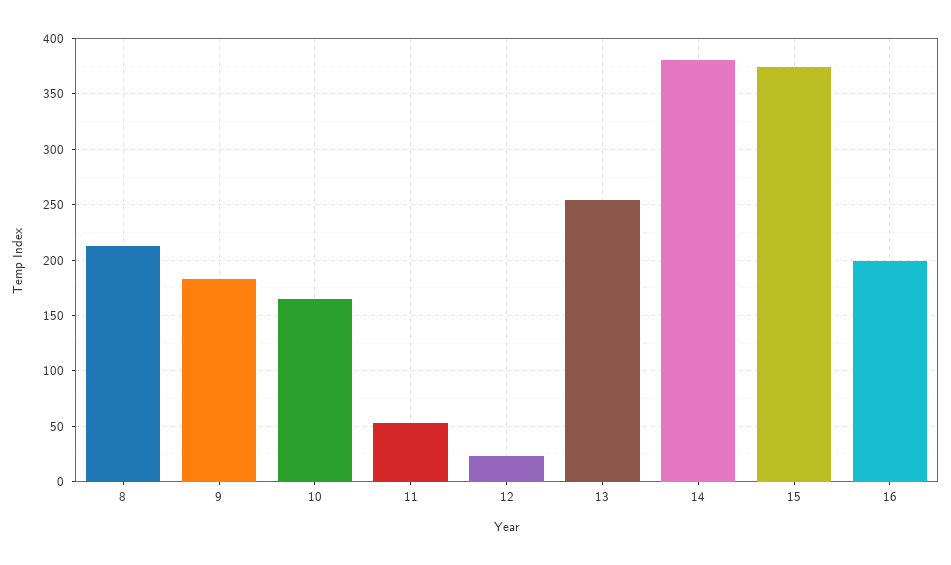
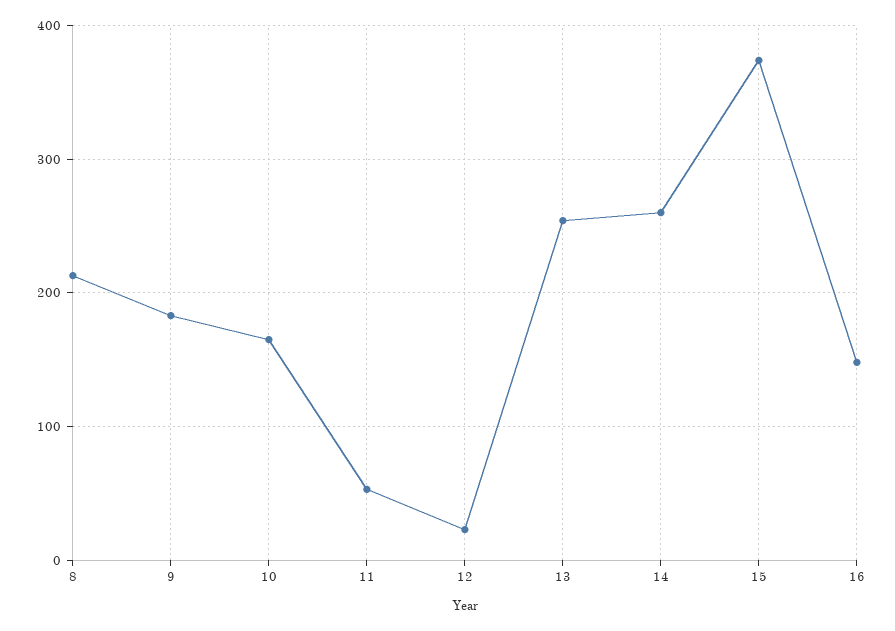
  {
    "8": 210,
    "9": 180,
    "10": 170,
    "11": 50,
    "12": 20,
    "13": 250,
-   "14": 380,
+   "14": 260,
    "15": 370,
-   "16": 200
+   "16": 150
  }

